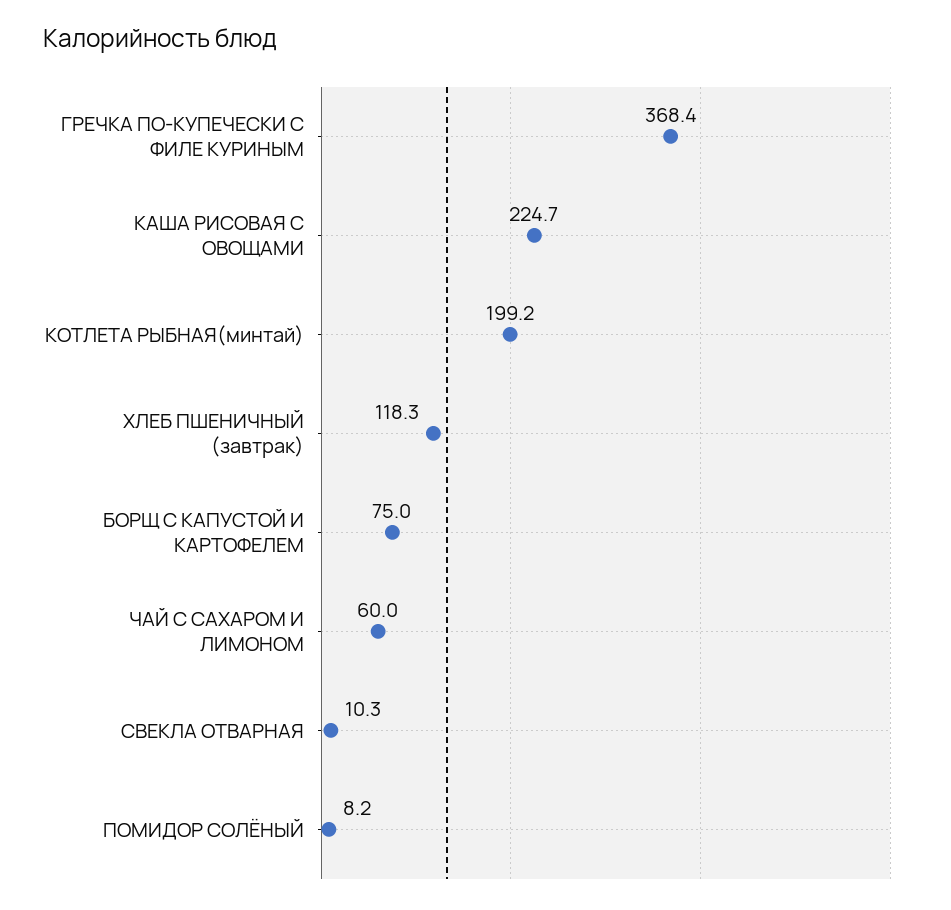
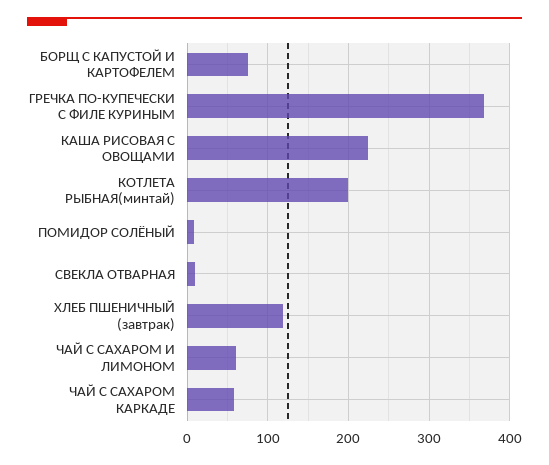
  {
    "ГРЕЧКА ПО-КУПЕЧЕСКИ С ФИЛЕ КУРИНЫМ": 368.4,
    "КАША РИСОВАЯ С ОВОЩАМИ": 224.7,
    "КОТЛЕТА РЫБНАЯ(минтай)": 199.2,
    "ХЛЕБ ПШЕНИЧНЫЙ (завтрак)": 118.3,
    "БОРЩ С КАПУСТОЙ И КАРТОФЕЛЕМ": 75,
    "ЧАЙ С САХАРОМ И ЛИМОНОМ": 60,
    "СВЕКЛА ОТВАРНАЯ": 10.3,
-   "ПОМИДОР СОЛЁНЫЙ": 8.2
+   "ПОМИДОР СОЛЁНЫЙ": 8.2,
+   "ЧАЙ С САХАРОМ КАРКАДЕ": 60
  }

